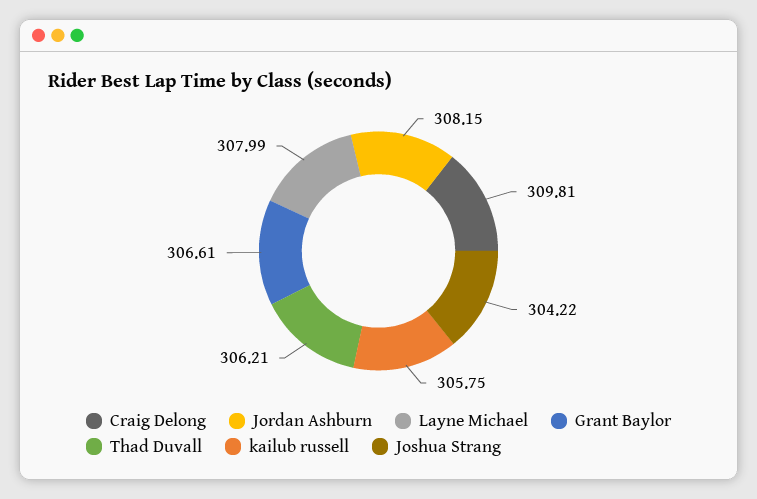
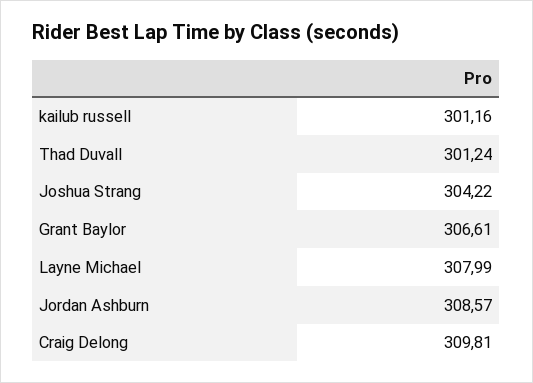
  {
    "Craig Delong": 309.81,
-   "Jordan Ashburn": 308.15,
+   "Jordan Ashburn": 308.57,
    "Layne Michael": 307.99,
    "Grant Baylor": 306.61,
-   "Thad Duvall": 306.21,
+   "Thad Duvall": 301.24,
-   "kailub russell": 305.75,
+   "kailub russell": 301.16,
    "Joshua Strang": 304.22
  }

